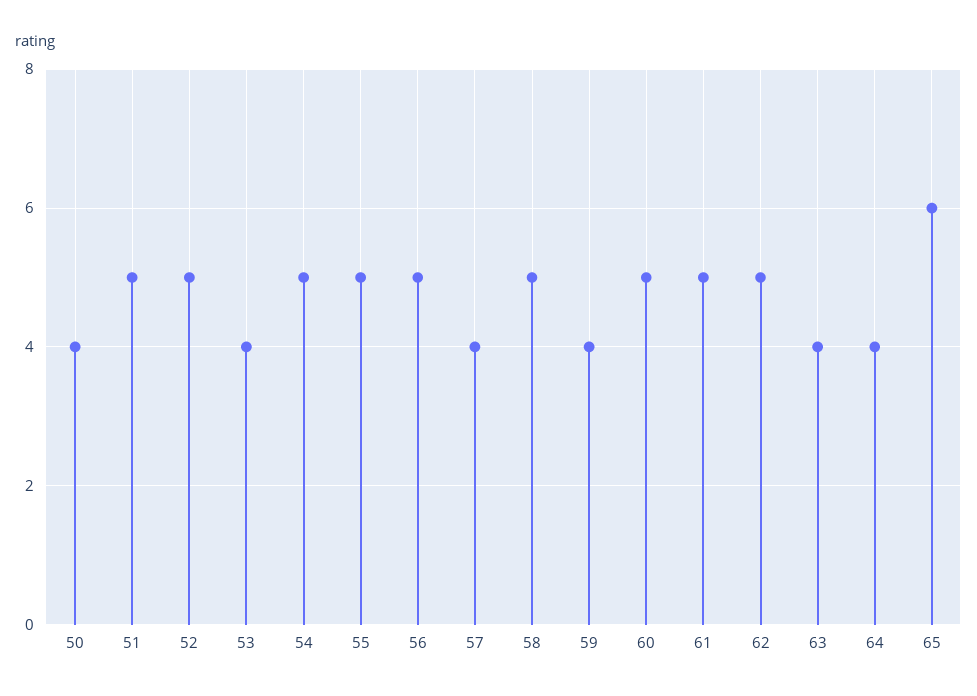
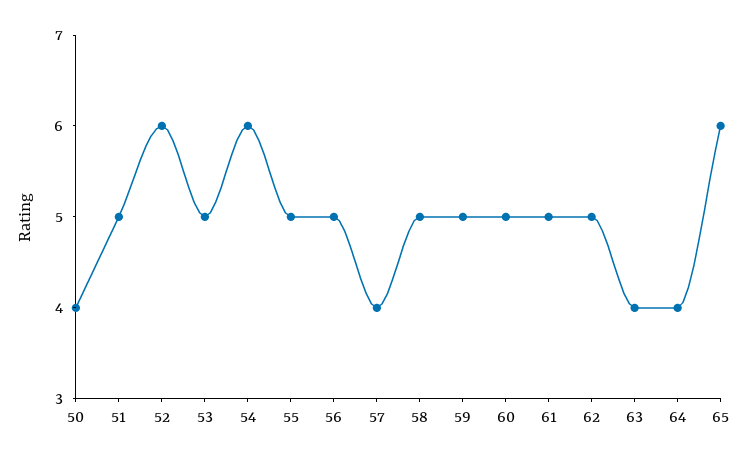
  {
    "50": 4,
    "51": 5,
-   "52": 5,
+   "52": 6,
-   "53": 4,
+   "53": 5,
-   "54": 5,
+   "54": 6,
    "55": 5,
    "56": 5,
    "57": 4,
    "58": 5,
-   "59": 4,
+   "59": 5,
    "60": 5,
    "61": 5,
    "62": 5,
    "63": 4,
    "64": 4,
    "65": 6
  }

